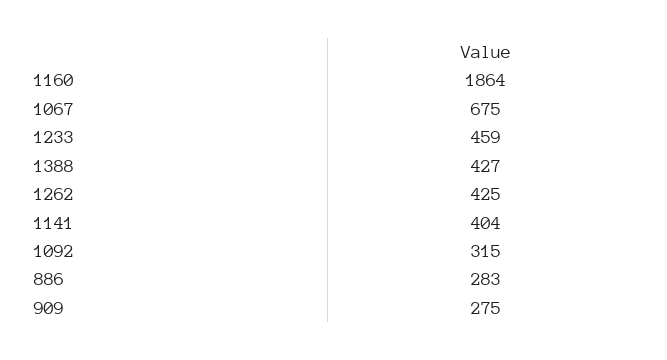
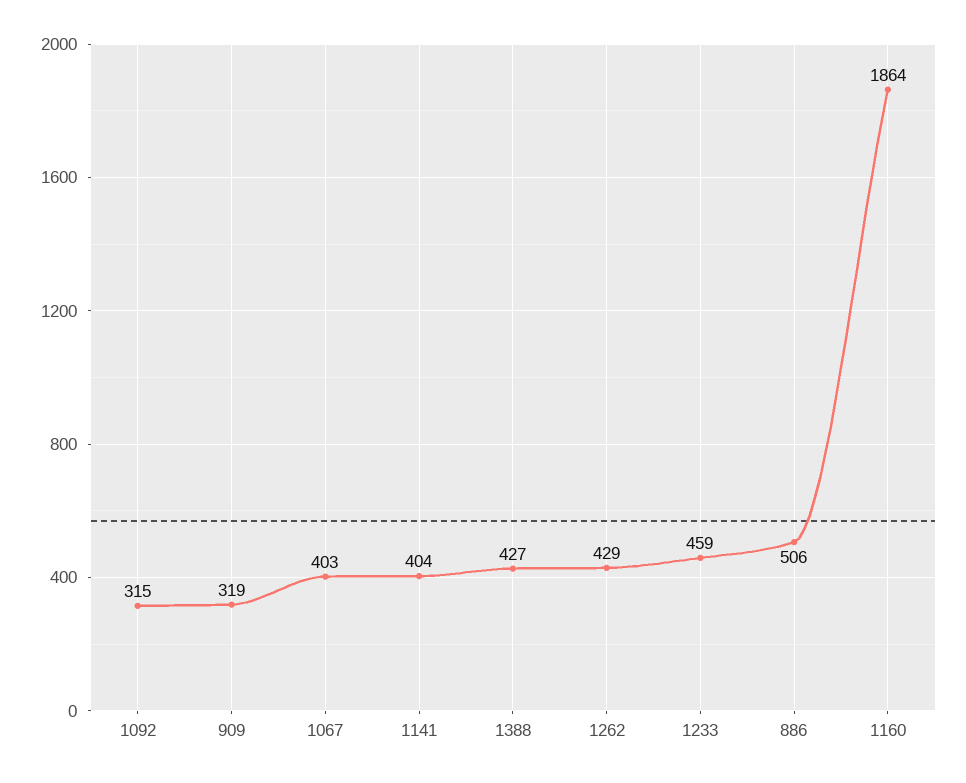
  {
    "1160": 1864,
-   "1067": 675,
+   "1067": 403,
    "1233": 459,
    "1388": 427,
-   "1262": 425,
+   "1262": 429,
    "1141": 404,
    "1092": 315,
-   "886": 283,
+   "886": 506,
-   "909": 275
+   "909": 319
  }

